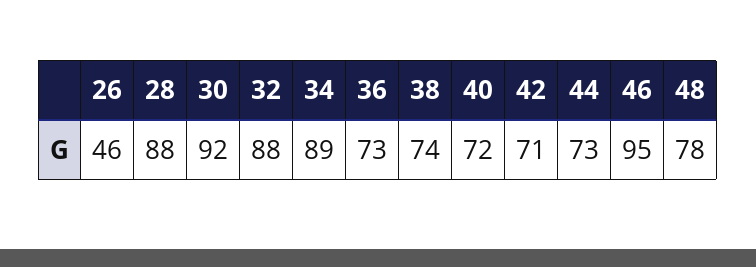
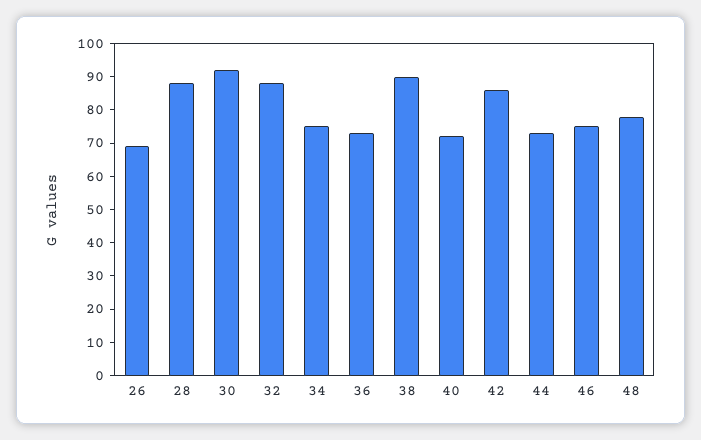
  {
-   "26": 46,
+   "26": 70,
    "28": 88,
    "30": 92,
    "32": 88,
-   "34": 89,
+   "34": 75,
    "36": 73,
-   "38": 74,
+   "38": 90,
    "40": 72,
-   "42": 71,
+   "42": 85,
    "44": 73,
-   "46": 95,
+   "46": 75,
    "48": 78
  }

